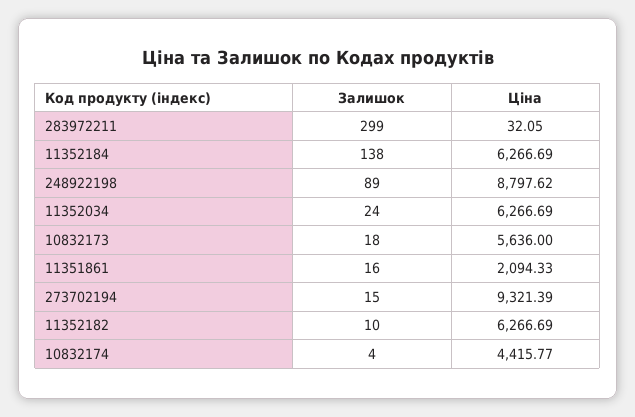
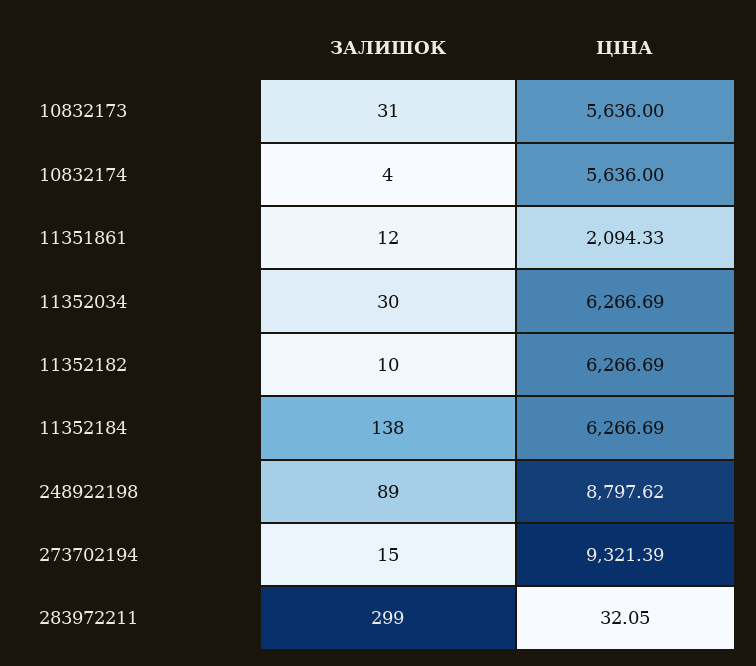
  {
    "Залишок": {
      "283972211": 299,
      "11352184": 138,
      "248922198": 89,
-     "11352034": 24,
+     "11352034": 30,
-     "10832173": 18,
+     "10832173": 31,
-     "11351861": 16,
+     "11351861": 12,
      "273702194": 15,
      "11352182": 10,
      "10832174": 4
    },
    "Ціна": {
      "283972211": 32.05,
      "11352184": 6266.69,
      "248922198": 8797.62,
      "11352034": 6266.69,
      "10832173": 5636,
      "11351861": 2094.33,
      "273702194": 9321.39,
      "11352182": 6266.69,
-     "10832174": 4415.77
+     "10832174": 5636
    }
  }

